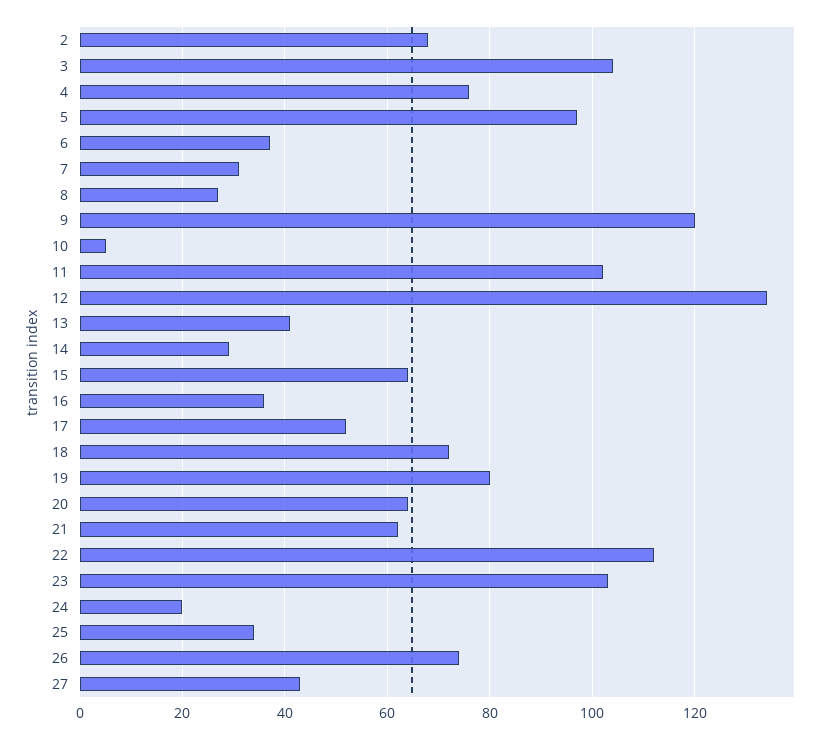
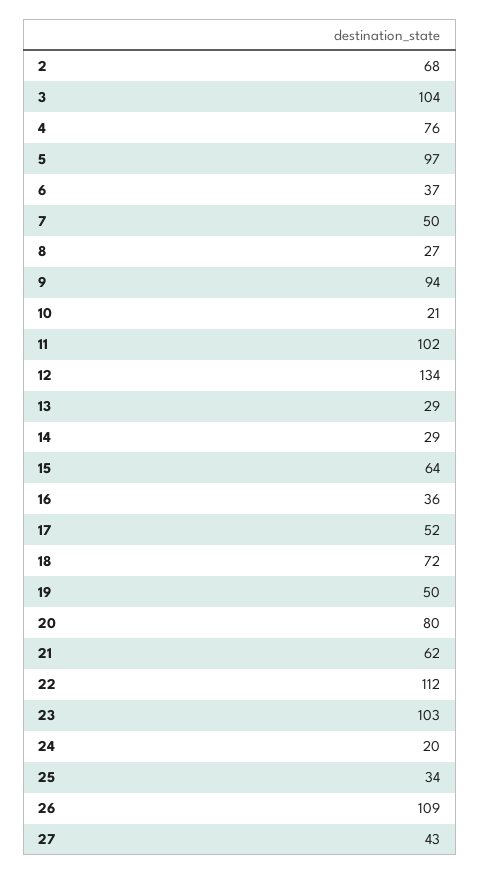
  {
    "2": 68,
    "3": 104,
    "4": 76,
    "5": 97,
    "6": 37,
-   "7": 30,
+   "7": 50,
    "8": 27,
-   "9": 120,
+   "9": 94,
-   "10": 5,
+   "10": 21,
    "11": 102,
    "12": 134,
-   "13": 40,
+   "13": 29,
    "14": 29,
    "15": 64,
    "16": 36,
    "17": 52,
    "18": 72,
-   "19": 80,
+   "19": 50,
-   "20": 65,
+   "20": 80,
    "21": 62,
    "22": 112,
    "23": 103,
    "24": 20,
    "25": 34,
-   "26": 75,
+   "26": 109,
    "27": 43
  }

